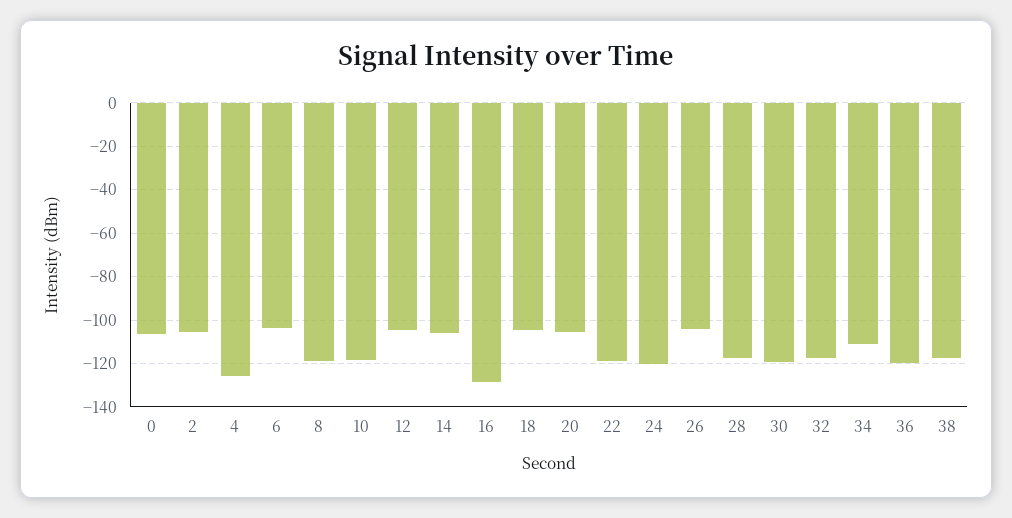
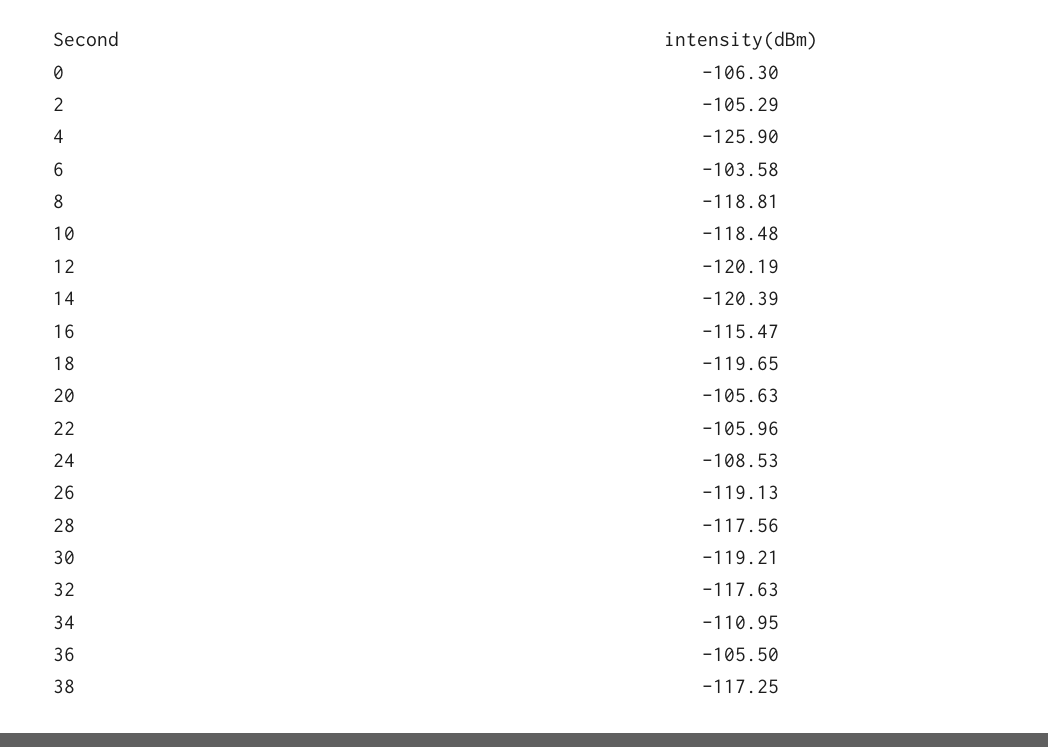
  {
    "0": -106.3,
    "2": -105.29,
    "4": -125.9,
    "6": -103.58,
    "8": -118.81,
    "10": -118.48,
-   "12": -105,
+   "12": -120.19,
-   "14": -105,
+   "14": -120.39,
-   "16": -130,
+   "16": -115.47,
-   "18": -105,
+   "18": -119.65,
    "20": -105.63,
-   "22": -120,
+   "22": -105.96,
-   "24": -120,
+   "24": -108.53,
-   "26": -105,
+   "26": -119.13,
    "28": -117.56,
    "30": -119.21,
    "32": -117.63,
    "34": -110.95,
-   "36": -120,
+   "36": -105.5,
    "38": -117.25
  }

